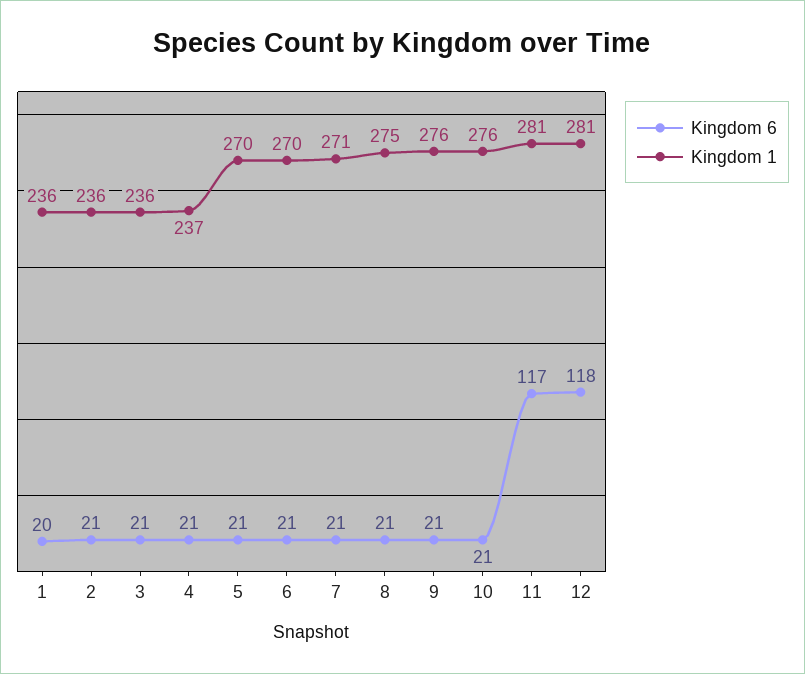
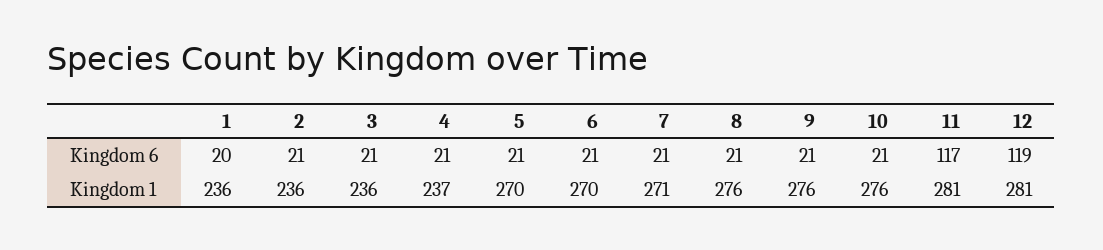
  {
    "Kingdom 6": {
      "1": 20,
      "2": 21,
      "3": 21,
      "4": 21,
      "5": 21,
      "6": 21,
      "7": 21,
      "8": 21,
      "9": 21,
      "10": 21,
      "11": 117,
-     "12": 118
+     "12": 119
    },
    "Kingdom 1": {
      "1": 236,
      "2": 236,
      "3": 236,
      "4": 237,
      "5": 270,
      "6": 270,
      "7": 271,
-     "8": 275,
+     "8": 276,
      "9": 276,
      "10": 276,
      "11": 281,
      "12": 281
    }
  }

